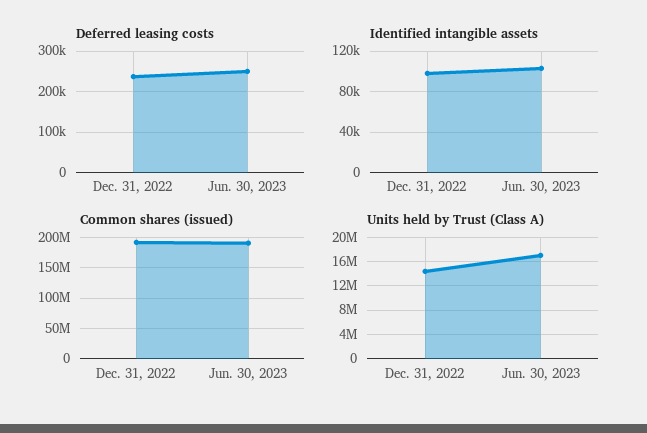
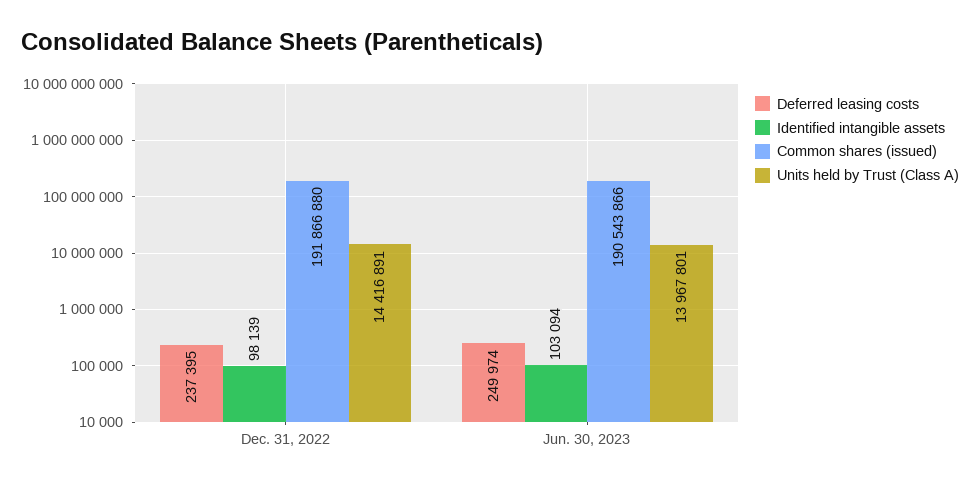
  {
    "Deferred leasing costs": {
      "Dec. 31, 2022": 237395,
      "Jun. 30, 2023": 249974
    },
    "Identified intangible assets": {
      "Dec. 31, 2022": 98139,
      "Jun. 30, 2023": 103094
    },
    "Common shares (issued)": {
      "Dec. 31, 2022": 191866880,
      "Jun. 30, 2023": 190543866
    },
    "Units held by Trust (Class A)": {
      "Dec. 31, 2022": 14416891,
-     "Jun. 30, 2023": 17000000
+     "Jun. 30, 2023": 13967801
    }
  }

